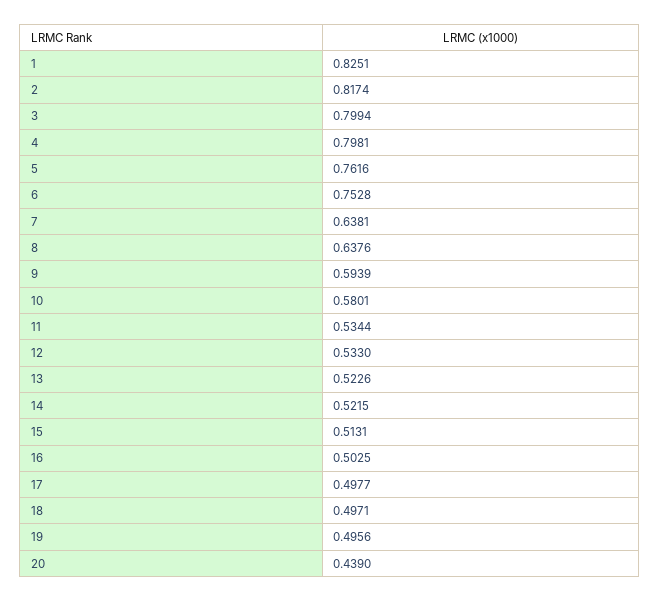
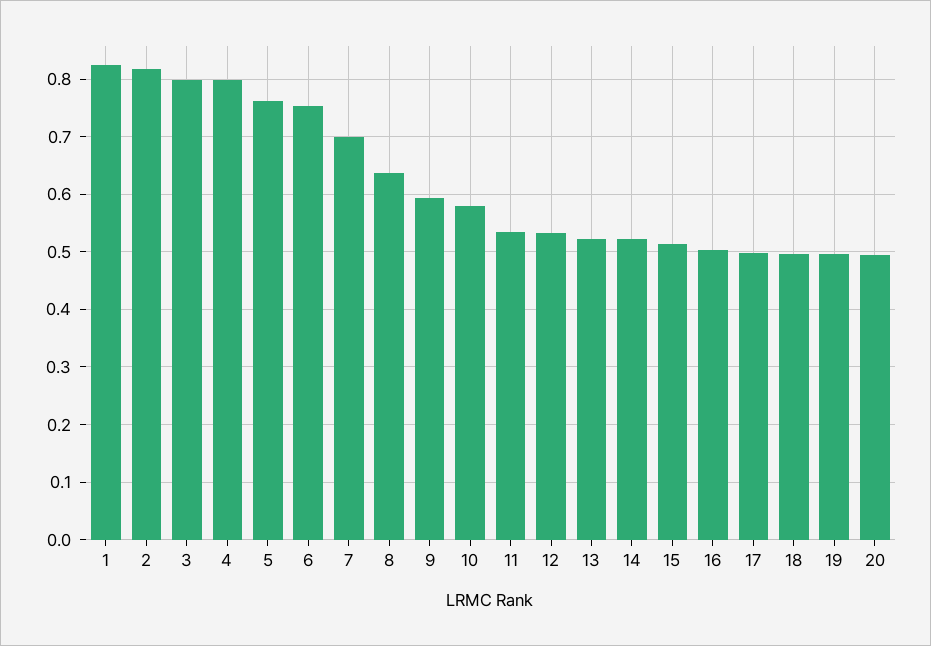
  {
    "1": 0.8251,
    "2": 0.8174,
    "3": 0.7994,
    "4": 0.7981,
    "5": 0.7616,
    "6": 0.7528,
-   "7": 0.6381,
+   "7": 0.7,
    "8": 0.6376,
    "9": 0.5939,
    "10": 0.5801,
    "11": 0.5344,
    "12": 0.533,
    "13": 0.5226,
    "14": 0.5215,
    "15": 0.5131,
    "16": 0.5025,
    "17": 0.4977,
    "18": 0.4971,
    "19": 0.4956,
-   "20": 0.439
+   "20": 0.5
  }

